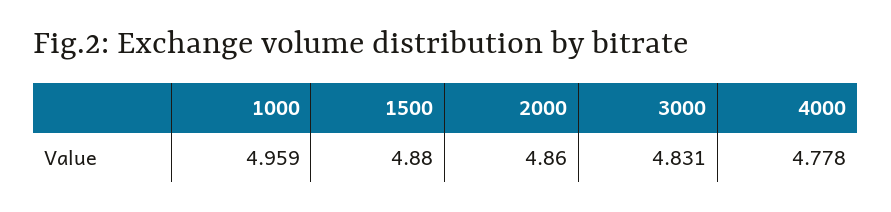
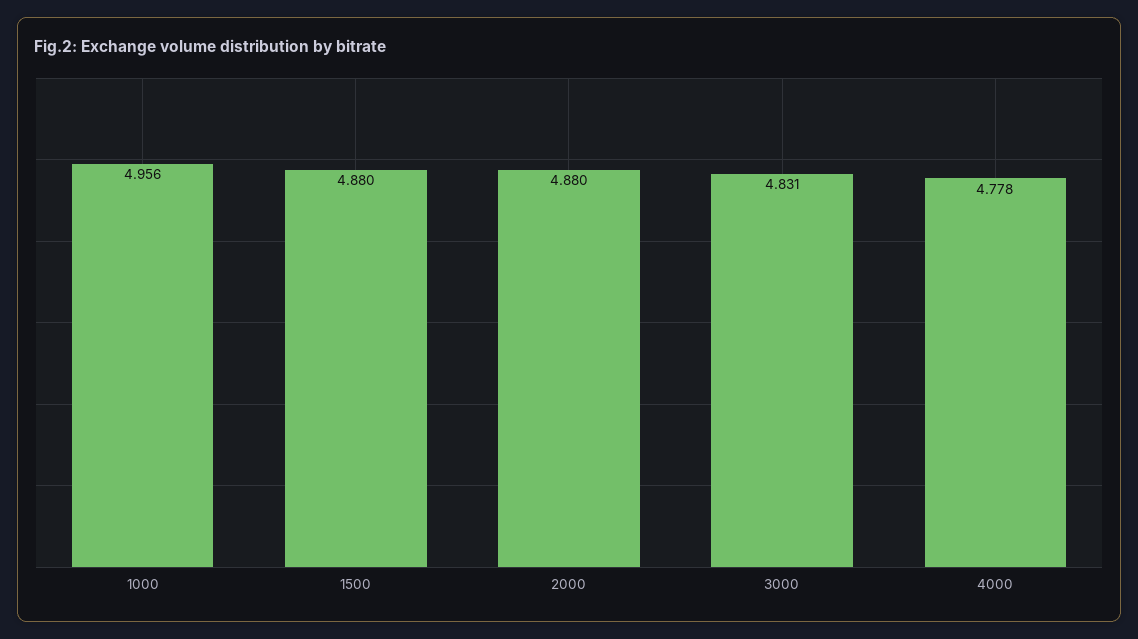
  {
-   "1000": 4.959,
+   "1000": 4.956,
    "1500": 4.88,
-   "2000": 4.86,
+   "2000": 4.88,
    "3000": 4.831,
    "4000": 4.778
  }

